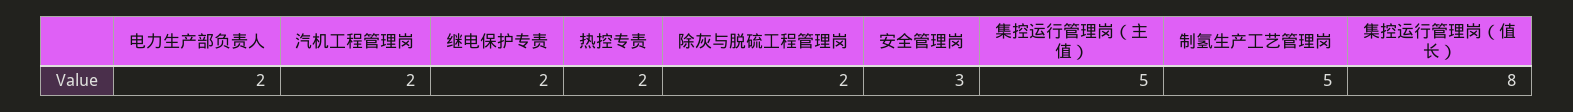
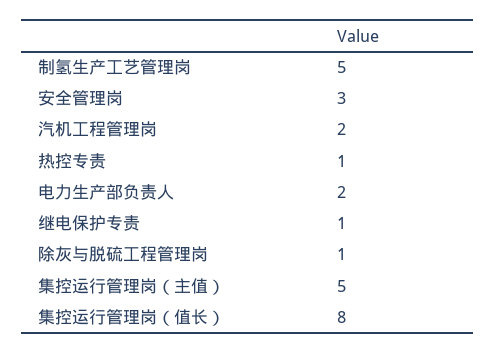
  {
    "电力生产部负责人": 2,
    "汽机工程管理岗": 2,
-   "继电保护专责": 2,
+   "继电保护专责": 1,
-   "热控专责": 2,
+   "热控专责": 1,
-   "除灰与脱硫工程管理岗": 2,
+   "除灰与脱硫工程管理岗": 1,
    "安全管理岗": 3,
    "集控运行管理岗（主值）": 5,
    "制氢生产工艺管理岗": 5,
    "集控运行管理岗（值长）": 8
  }

